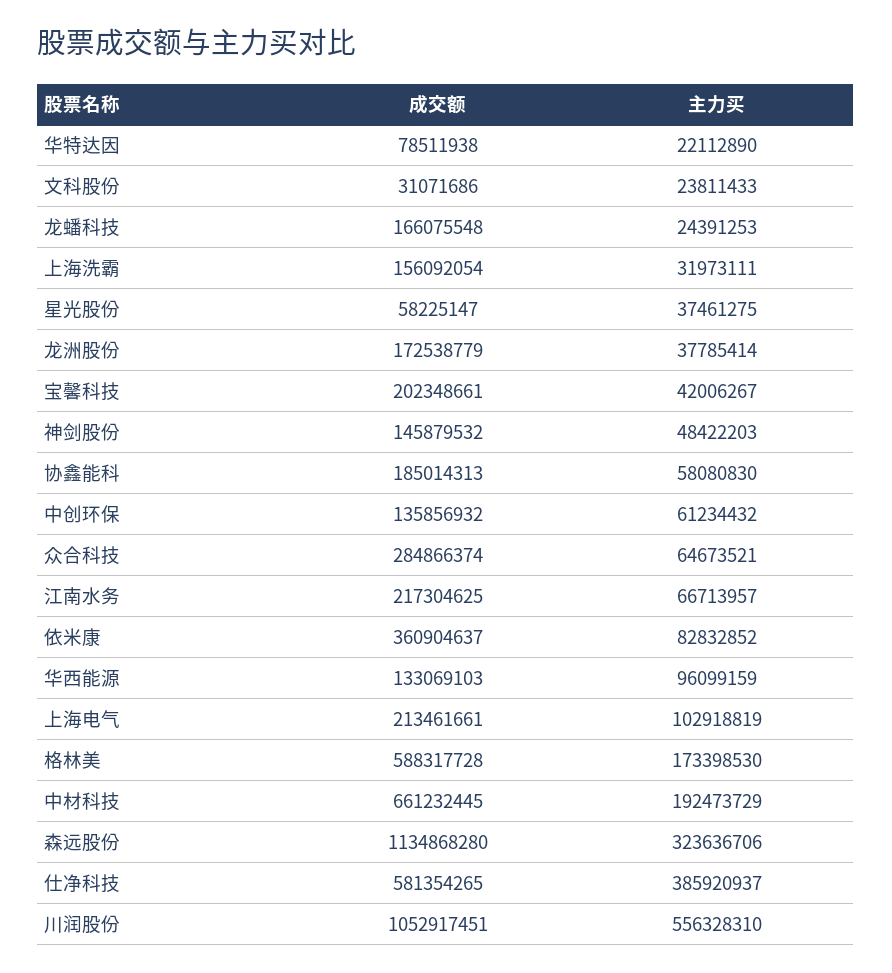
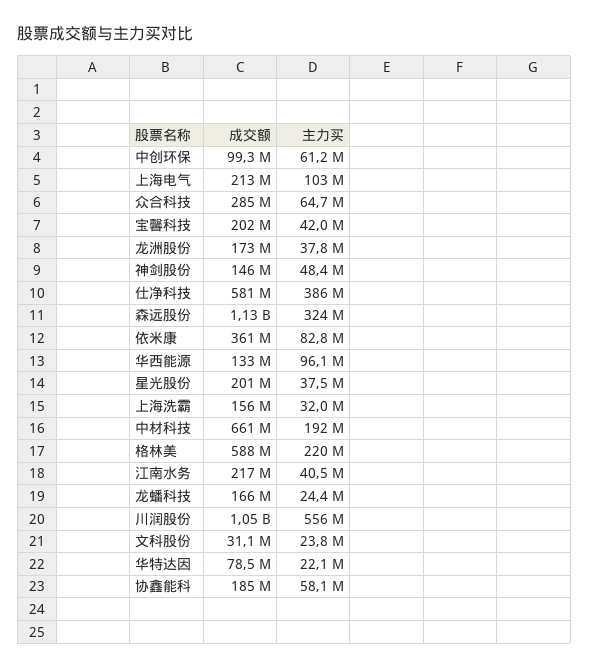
  {
    "成交额": {
      "华特达因": 78511938,
      "文科股份": 31071686,
      "龙蟠科技": 166075548,
      "上海洗霸": 156092054,
-     "星光股份": 58225147,
+     "星光股份": 201000000,
      "龙洲股份": 172538779,
      "宝馨科技": 202348661,
      "神剑股份": 145879532,
      "协鑫能科": 185014313,
-     "中创环保": 135856932,
+     "中创环保": 99300000,
      "众合科技": 284866374,
      "江南水务": 217304625,
      "依米康": 360904637,
      "华西能源": 133069103,
      "上海电气": 213461661,
      "格林美": 588317728,
      "中材科技": 661232445,
      "森远股份": 1134868280,
      "仕净科技": 581354265,
      "川润股份": 1052917451
    },
    "主力买": {
      "华特达因": 22112890,
      "文科股份": 23811433,
      "龙蟠科技": 24391253,
      "上海洗霸": 31973111,
      "星光股份": 37461275,
      "龙洲股份": 37785414,
      "宝馨科技": 42006267,
      "神剑股份": 48422203,
      "协鑫能科": 58080830,
      "中创环保": 61234432,
      "众合科技": 64673521,
-     "江南水务": 66713957,
+     "江南水务": 40500000,
      "依米康": 82832852,
      "华西能源": 96099159,
      "上海电气": 102918819,
-     "格林美": 173398530,
+     "格林美": 220000000,
      "中材科技": 192473729,
      "森远股份": 323636706,
      "仕净科技": 385920937,
      "川润股份": 556328310
    }
  }

